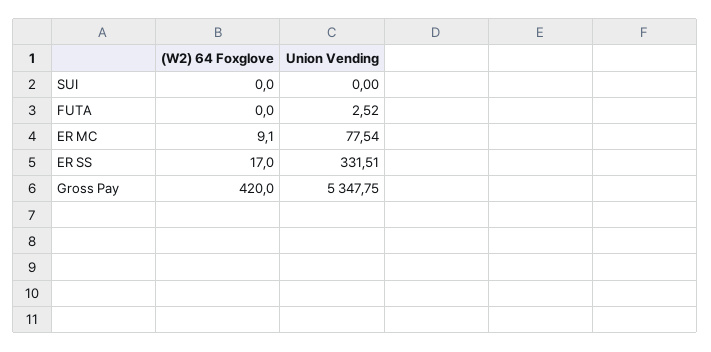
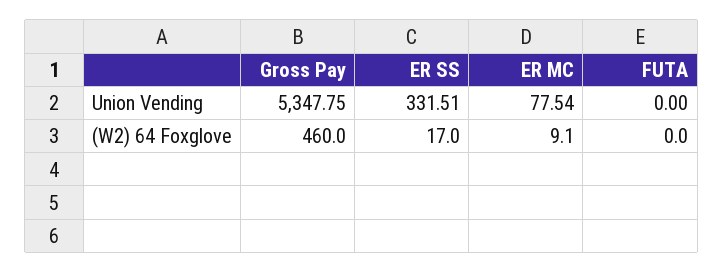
  {
    "(W2) 64 Foxglove": {
-     "SUI": 0,
      "FUTA": 0,
      "ER MC": 9.1,
      "ER SS": 17,
-     "Gross Pay": 420
+     "Gross Pay": 460
    },
    "Union Vending": {
-     "SUI": 0,
-     "FUTA": 2.52,
+     "FUTA": 0,
      "ER MC": 77.54,
      "ER SS": 331.51,
      "Gross Pay": 5347.75
    }
  }

